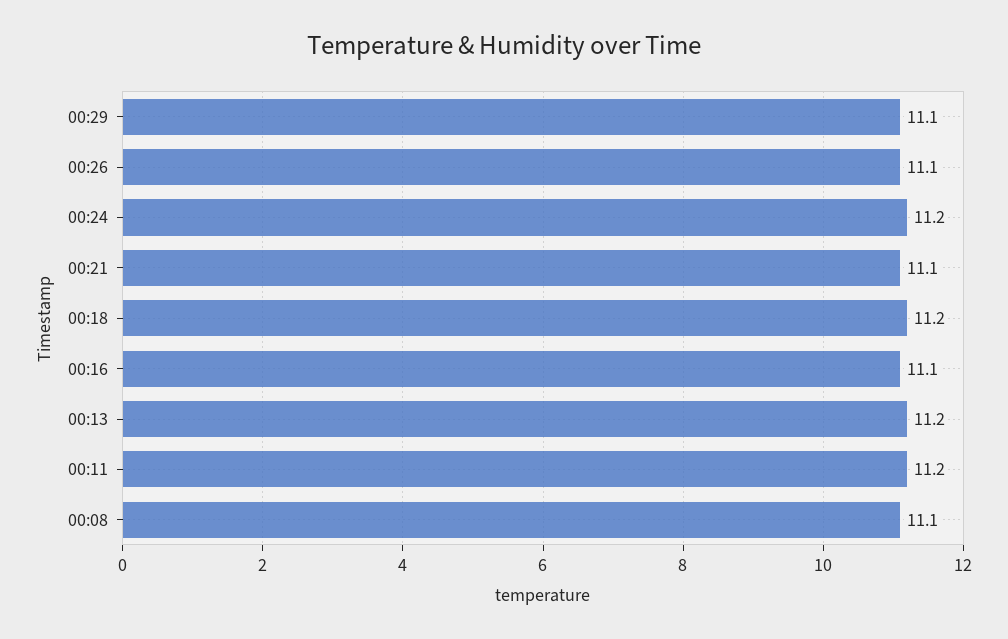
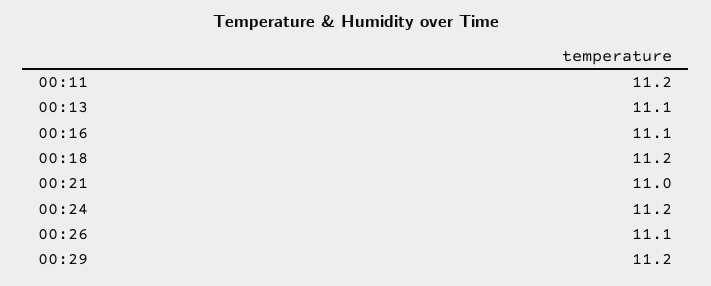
  {
-   "00:29": 11.1,
+   "00:29": 11.2,
    "00:26": 11.1,
    "00:24": 11.2,
-   "00:21": 11.1,
+   "00:21": 11,
    "00:18": 11.2,
    "00:16": 11.1,
-   "00:13": 11.2,
+   "00:13": 11.1,
-   "00:11": 11.2,
+   "00:11": 11.2
-   "00:08": 11.1
  }

